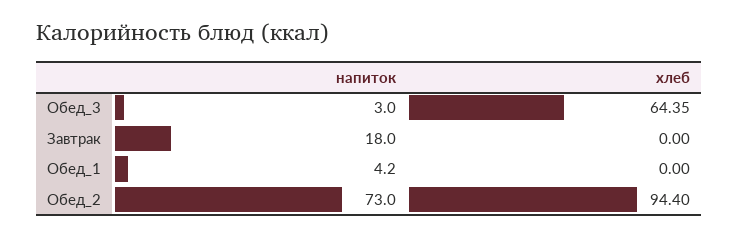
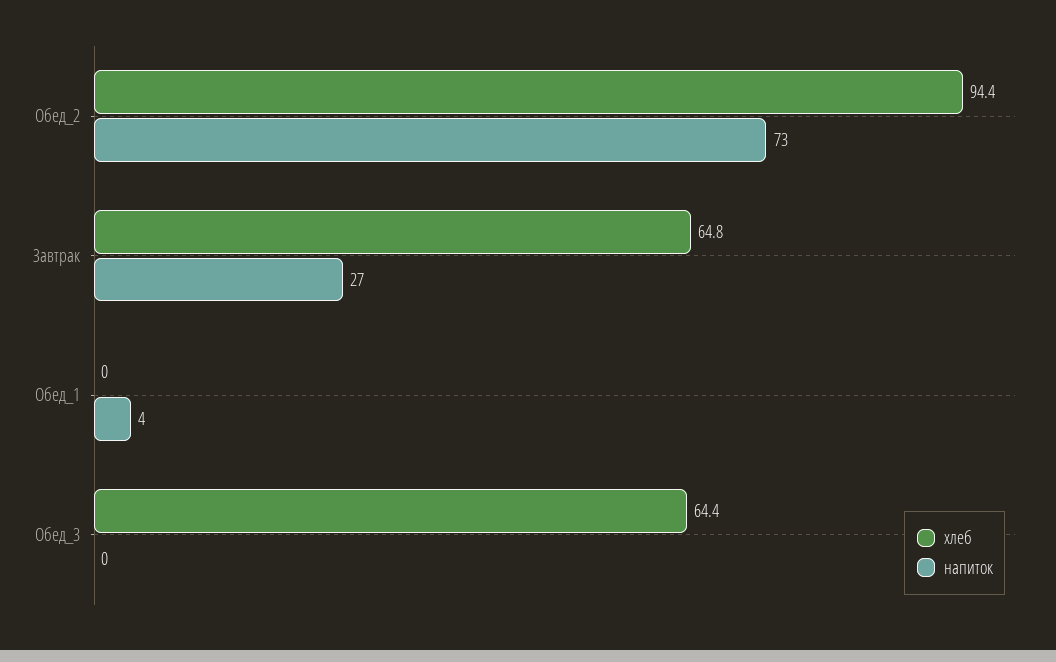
  {
    "напиток": {
-     "Обед_3": 3,
+     "Обед_3": 0,
-     "Завтрак": 18,
+     "Завтрак": 27,
      "Обед_1": 4.2,
      "Обед_2": 73
    },
    "хлеб": {
      "Обед_3": 64.35,
-     "Завтрак": 0,
+     "Завтрак": 64.8,
      "Обед_1": 0,
      "Обед_2": 94.4
    }
  }

